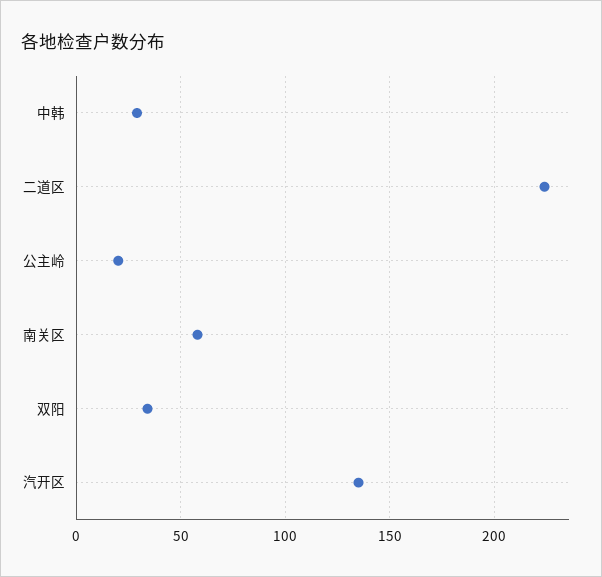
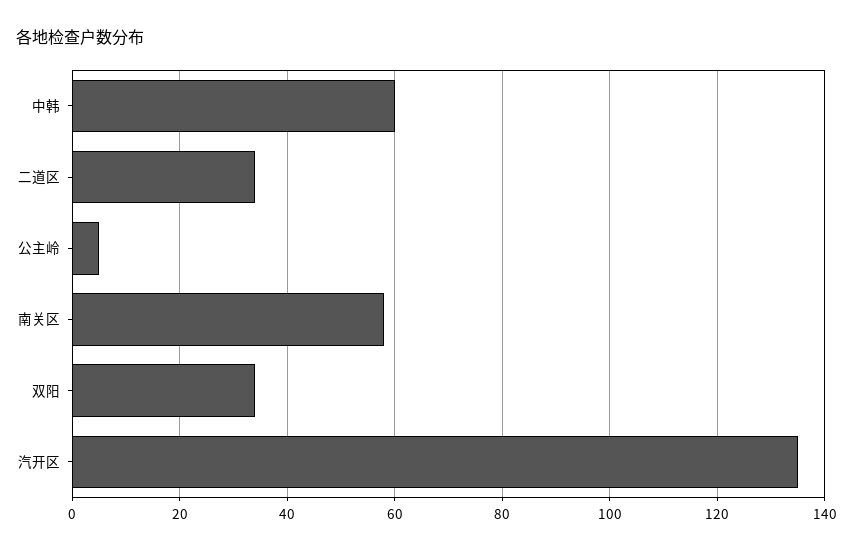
  {
-   "中韩": 30,
+   "中韩": 60,
-   "二道区": 225,
+   "二道区": 35,
-   "公主岭": 20,
+   "公主岭": 5,
    "南关区": 60,
    "双阳": 35,
    "汽开区": 135
  }

